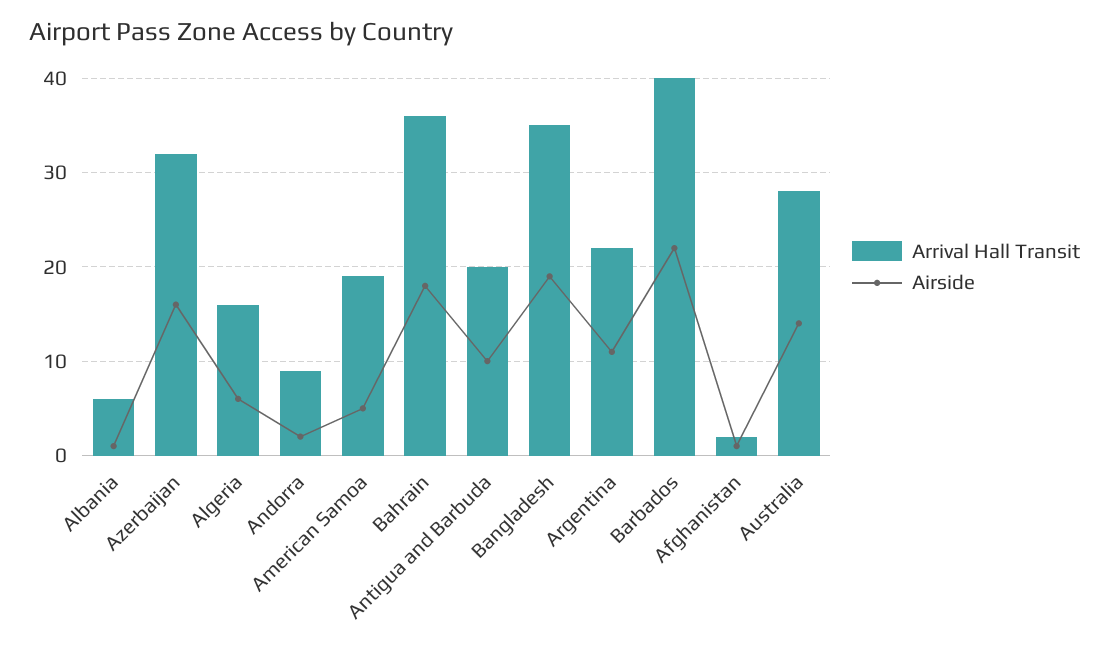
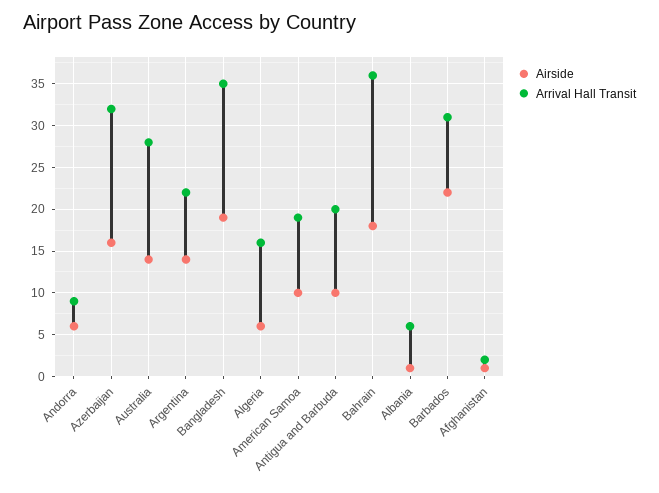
  {
    "Arrival Hall Transit": {
      "Albania": 6,
      "Azerbaijan": 32,
      "Algeria": 16,
      "Andorra": 9,
      "American Samoa": 19,
      "Bahrain": 36,
      "Antigua and Barbuda": 20,
      "Bangladesh": 35,
      "Argentina": 22,
-     "Barbados": 40,
+     "Barbados": 31,
      "Afghanistan": 2,
      "Australia": 28
    },
    "Airside": {
      "Albania": 1,
      "Azerbaijan": 16,
      "Algeria": 6,
-     "Andorra": 2,
+     "Andorra": 6,
-     "American Samoa": 5,
+     "American Samoa": 10,
      "Bahrain": 18,
      "Antigua and Barbuda": 10,
      "Bangladesh": 19,
-     "Argentina": 11,
+     "Argentina": 14,
      "Barbados": 22,
      "Afghanistan": 1,
      "Australia": 14
    }
  }

